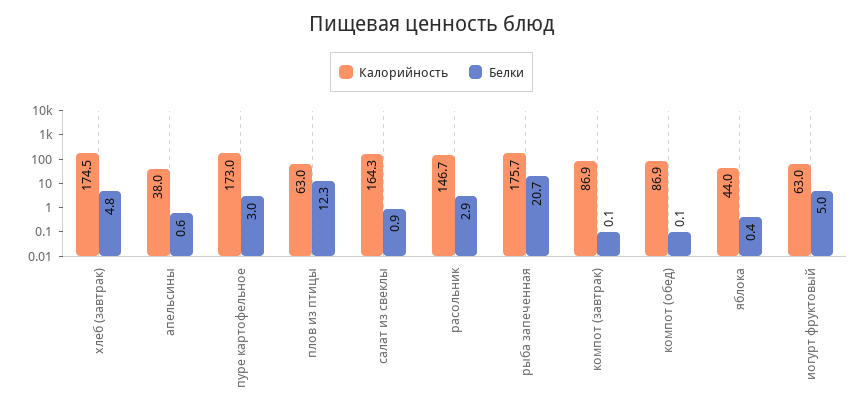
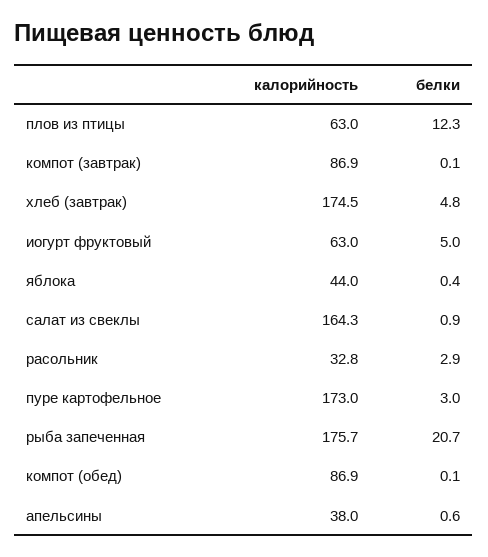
  {
    "Калорийность": {
      "хлеб (завтрак)": 174.5,
      "апельсины": 38,
      "пуре картофельное": 173,
      "плов из птицы": 63,
      "салат из свеклы": 164.3,
-     "расольник": 146.7,
+     "расольник": 32.8,
      "рыба запеченная": 175.7,
      "компот (завтрак)": 86.9,
      "компот (обед)": 86.9,
      "яблока": 44,
      "иогурт фруктовый": 63
    },
    "Белки": {
      "хлеб (завтрак)": 4.8,
      "апельсины": 0.6,
      "пуре картофельное": 3,
      "плов из птицы": 12.3,
      "салат из свеклы": 0.9,
      "расольник": 2.9,
      "рыба запеченная": 20.7,
      "компот (завтрак)": 0.1,
      "компот (обед)": 0.1,
      "яблока": 0.4,
      "иогурт фруктовый": 5
    }
  }

